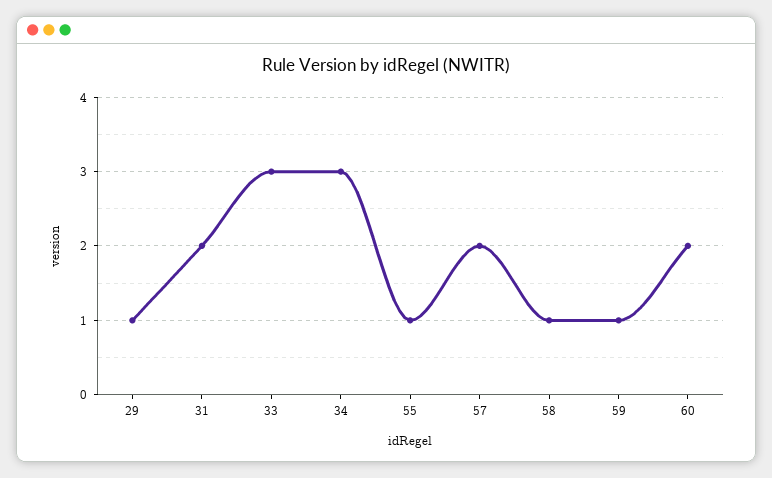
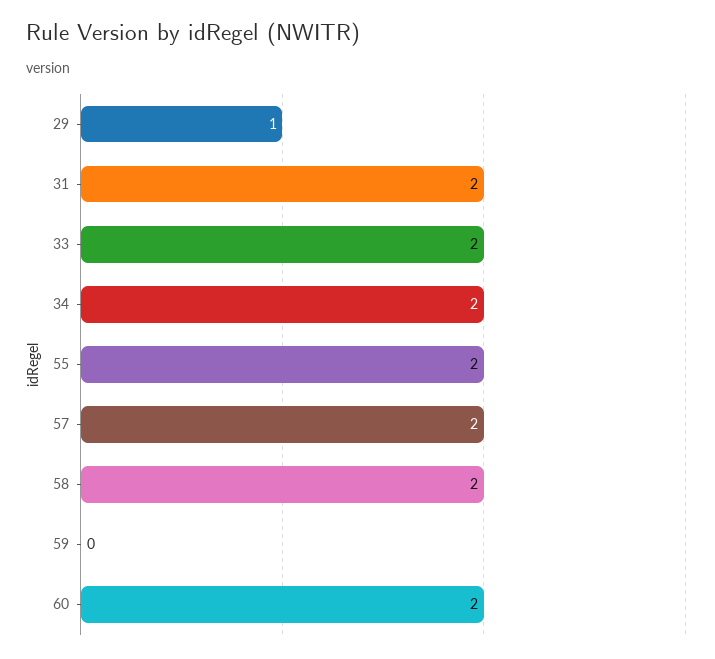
  {
    "29": 1,
    "31": 2,
-   "33": 3,
+   "33": 2,
-   "34": 3,
+   "34": 2,
-   "55": 1,
+   "55": 2,
    "57": 2,
-   "58": 1,
+   "58": 2,
-   "59": 1,
+   "59": 0,
    "60": 2
  }

